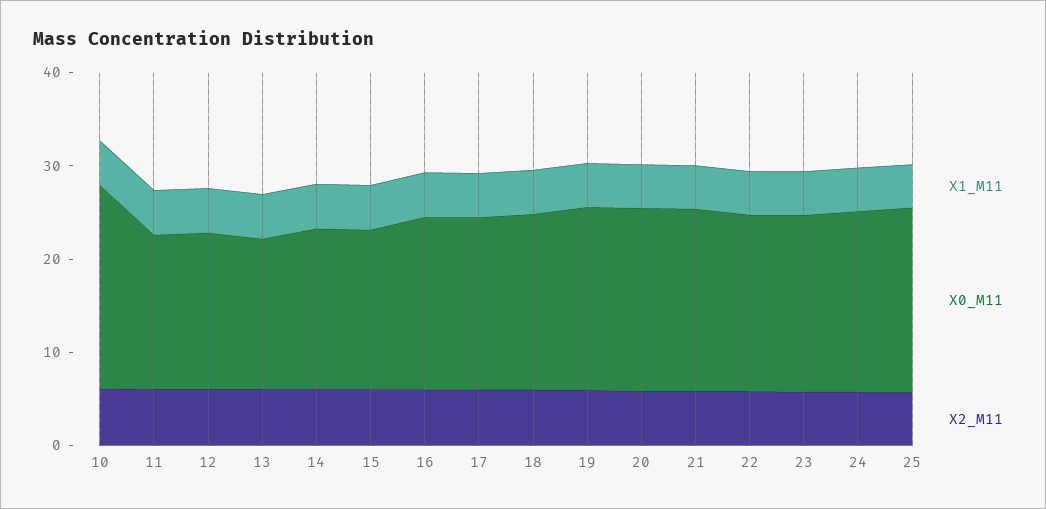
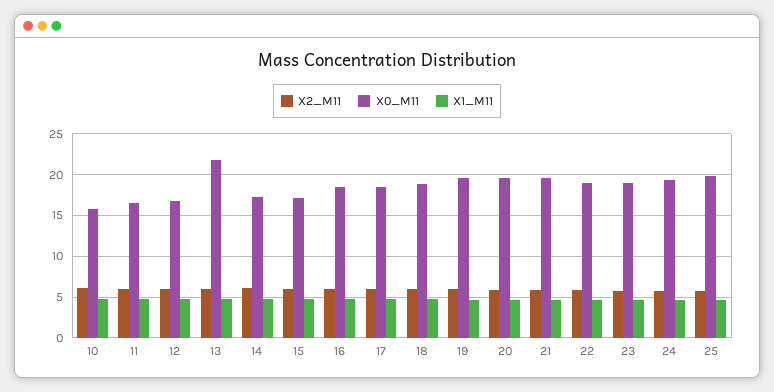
  {
    "X1_M11": {
      "10": 5,
      "11": 5,
      "12": 5,
      "13": 5,
      "14": 5,
      "15": 5,
      "16": 5,
      "17": 5,
      "18": 5,
      "19": 5,
      "20": 5,
      "21": 5,
      "22": 5,
      "23": 5,
      "24": 5,
      "25": 5
    },
    "X0_M11": {
-     "10": 22,
+     "10": 16,
      "11": 17,
      "12": 17,
-     "13": 16,
+     "13": 22,
      "14": 17,
      "15": 17,
      "16": 19,
      "17": 19,
      "18": 19,
      "19": 20,
      "20": 20,
      "21": 20,
      "22": 19,
      "23": 19,
      "24": 19,
      "25": 20
    },
    "X2_M11": {
      "10": 6,
      "11": 6,
      "12": 6,
      "13": 6,
      "14": 6,
      "15": 6,
      "16": 6,
      "17": 6,
      "18": 6,
      "19": 6,
      "20": 6,
      "21": 6,
      "22": 6,
      "23": 6,
      "24": 6,
      "25": 6
    }
  }

